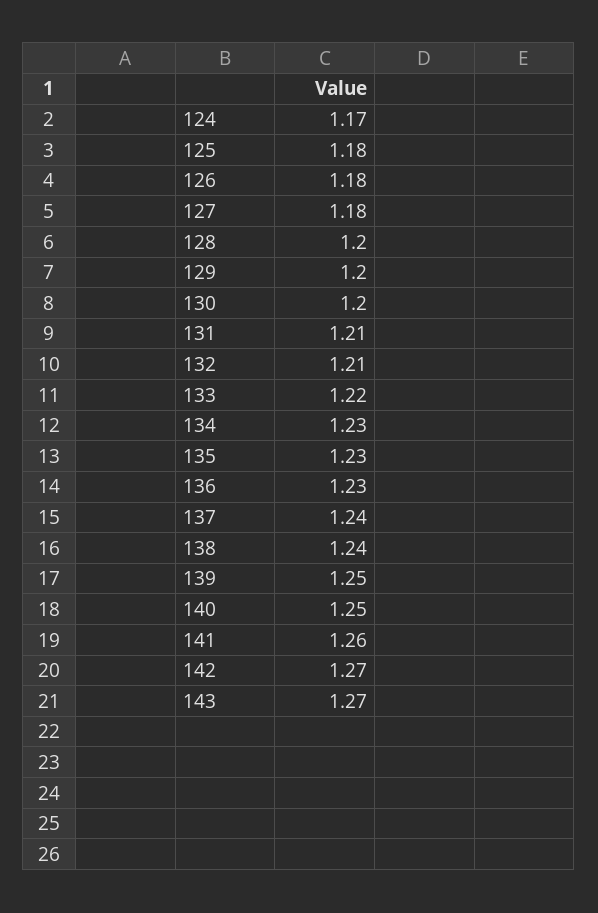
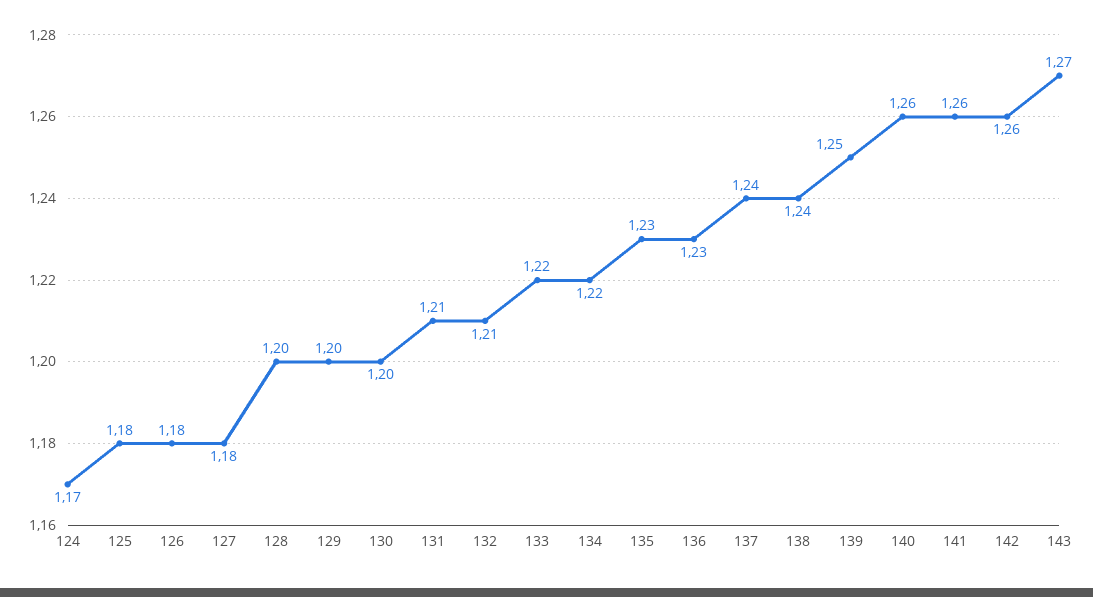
  {
    "124": 1.17,
    "125": 1.18,
    "126": 1.18,
    "127": 1.18,
    "128": 1.2,
    "129": 1.2,
    "130": 1.2,
    "131": 1.21,
    "132": 1.21,
    "133": 1.22,
-   "134": 1.23,
+   "134": 1.22,
    "135": 1.23,
    "136": 1.23,
    "137": 1.24,
    "138": 1.24,
    "139": 1.25,
-   "140": 1.25,
+   "140": 1.26,
    "141": 1.26,
-   "142": 1.27,
+   "142": 1.26,
    "143": 1.27
  }

